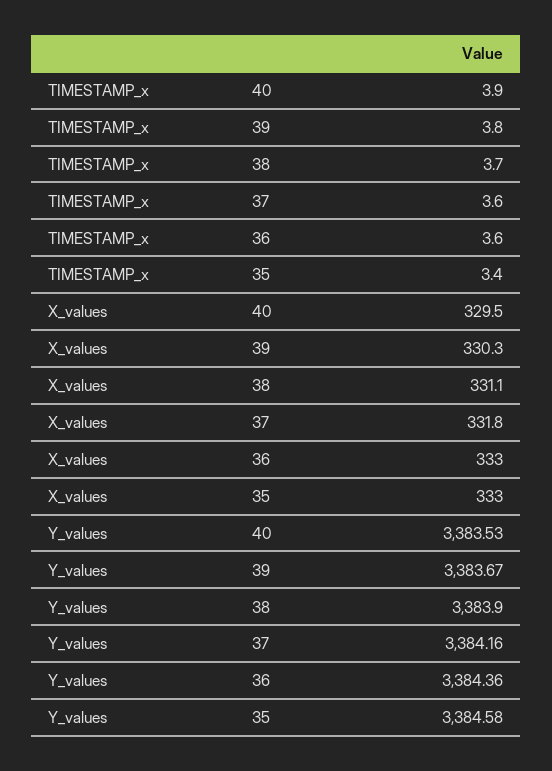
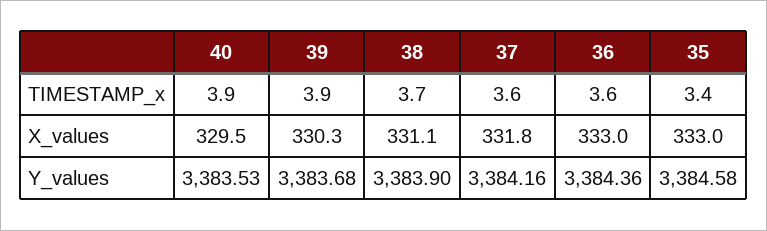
  {
    "TIMESTAMP_x": {
      "40": 3.9,
-     "39": 3.8,
+     "39": 3.9,
      "38": 3.7,
      "37": 3.6,
      "36": 3.6,
      "35": 3.4
    },
    "X_values": {
      "40": 329.5,
      "39": 330.3,
      "38": 331.1,
      "37": 331.8,
      "36": 333,
      "35": 333
    },
    "Y_values": {
      "40": 3383.53,
-     "39": 3383.67,
+     "39": 3383.68,
      "38": 3383.9,
      "37": 3384.16,
      "36": 3384.36,
      "35": 3384.58
    }
  }

